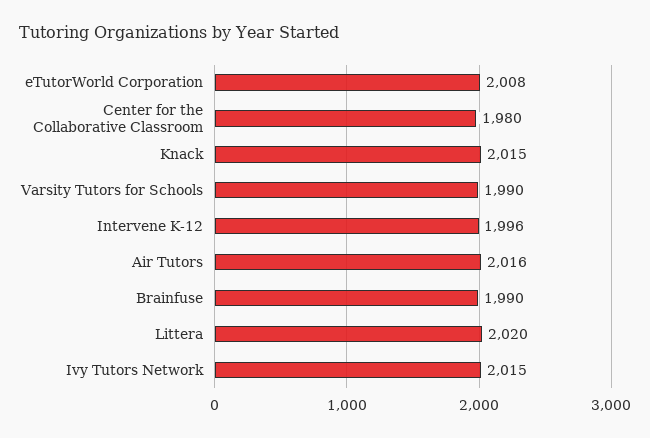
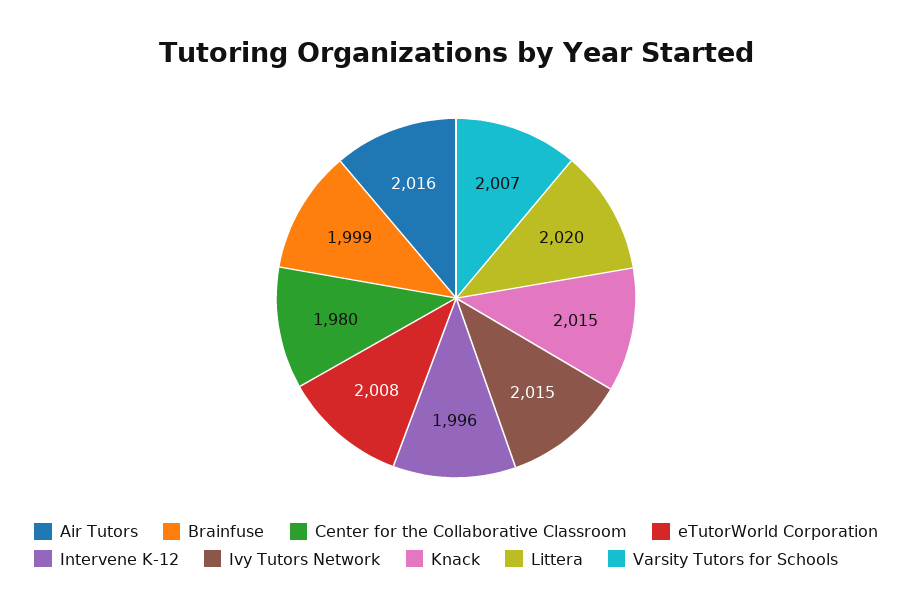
  {
    "eTutorWorld Corporation": 2008,
    "Center for the Collaborative Classroom": 1980,
    "Knack": 2015,
-   "Varsity Tutors for Schools": 1990,
+   "Varsity Tutors for Schools": 2007,
    "Intervene K-12": 1996,
    "Air Tutors": 2016,
-   "Brainfuse": 1990,
+   "Brainfuse": 1999,
    "Littera": 2020,
    "Ivy Tutors Network": 2015
  }

